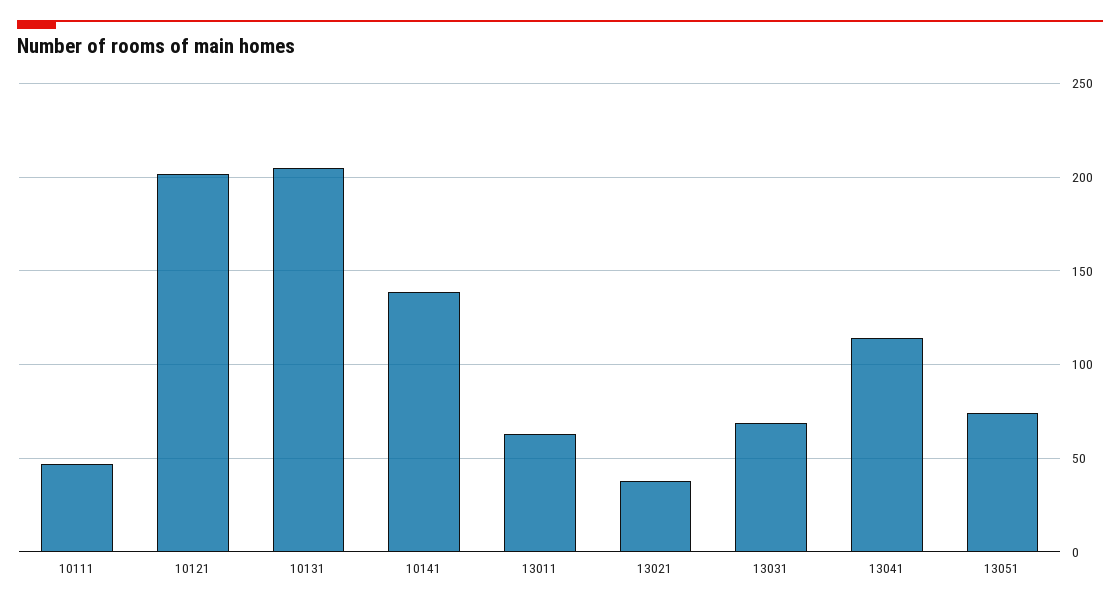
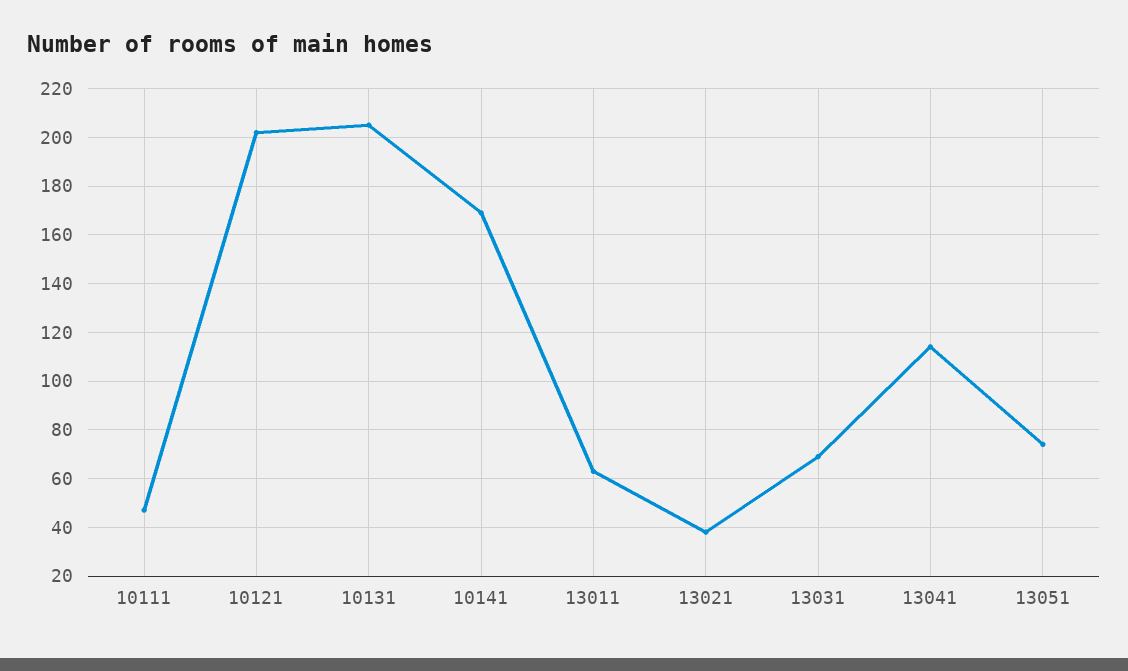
  {
    "10111": 45,
    "10121": 200,
    "10131": 205,
-   "10141": 140,
+   "10141": 170,
    "13011": 65,
    "13021": 40,
    "13031": 70,
    "13041": 115,
    "13051": 75
  }

